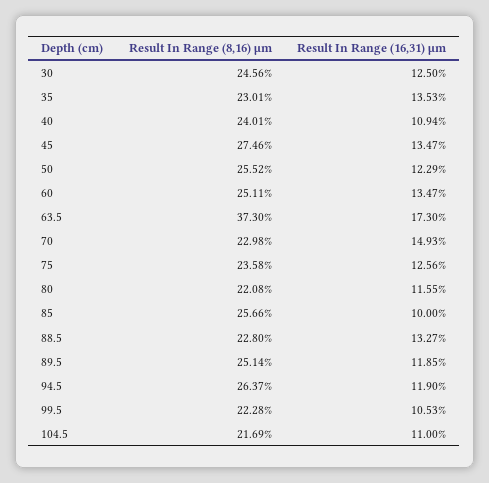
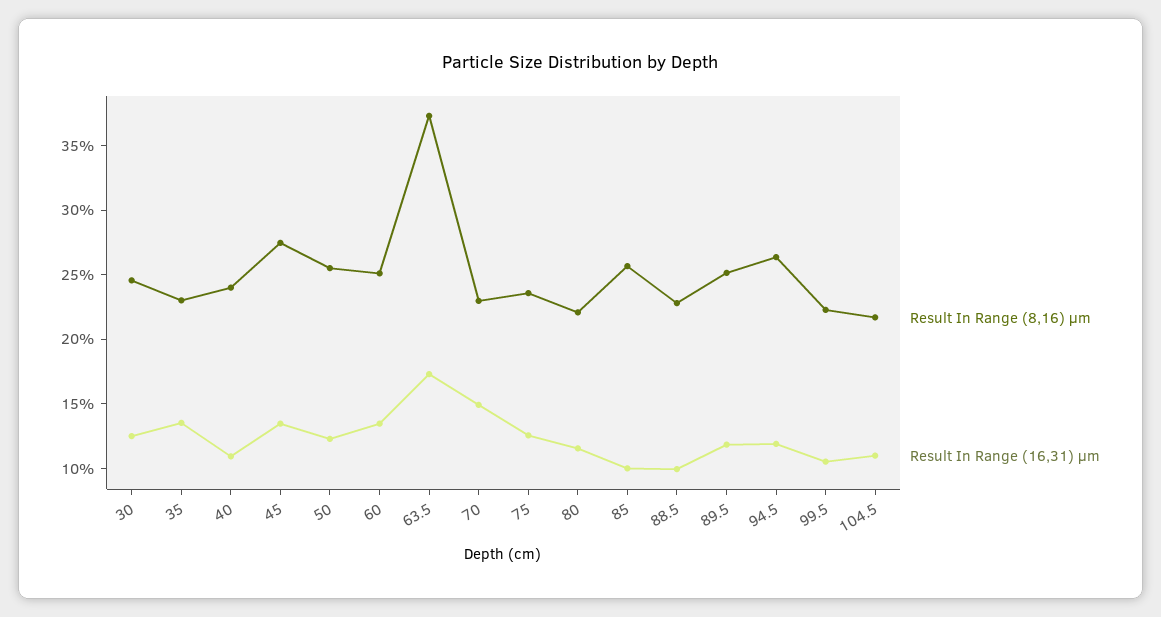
  {
    "Result In Range (8,16) μm": {
      "30": 24.56,
      "35": 23.01,
      "40": 24.01,
      "45": 27.46,
      "50": 25.52,
      "60": 25.11,
      "63.5": 37.3,
      "70": 22.98,
      "75": 23.58,
      "80": 22.08,
      "85": 25.66,
      "88.5": 22.8,
      "89.5": 25.14,
      "94.5": 26.37,
      "99.5": 22.28,
      "104.5": 21.69
    },
    "Result In Range (16,31) μm": {
      "30": 12.5,
      "35": 13.53,
      "40": 10.94,
      "45": 13.47,
      "50": 12.29,
      "60": 13.47,
      "63.5": 17.3,
      "70": 14.93,
      "75": 12.56,
      "80": 11.55,
      "85": 10,
-     "88.5": 13.27,
+     "88.5": 10,
      "89.5": 11.85,
      "94.5": 11.9,
      "99.5": 10.53,
      "104.5": 11
    }
  }

